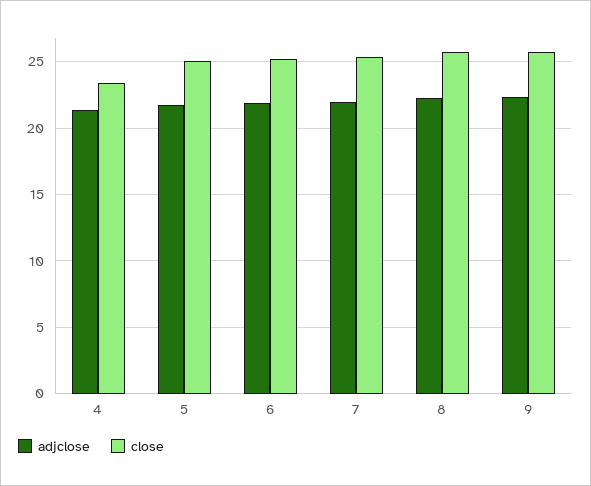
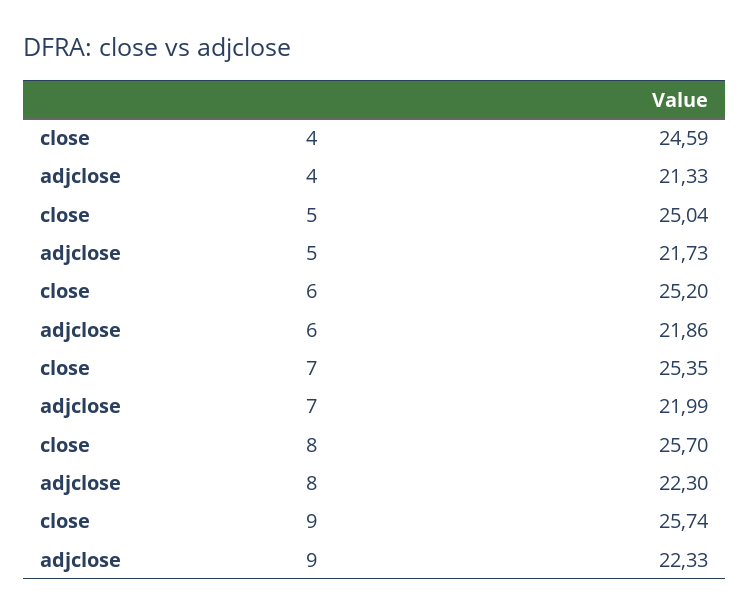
  {
    "adjclose": {
      "4": 21.33,
      "5": 21.73,
      "6": 21.86,
      "7": 21.99,
      "8": 22.3,
      "9": 22.33
    },
    "close": {
-     "4": 23.5,
+     "4": 24.59,
      "5": 25.04,
      "6": 25.2,
      "7": 25.35,
      "8": 25.7,
      "9": 25.74
    }
  }

